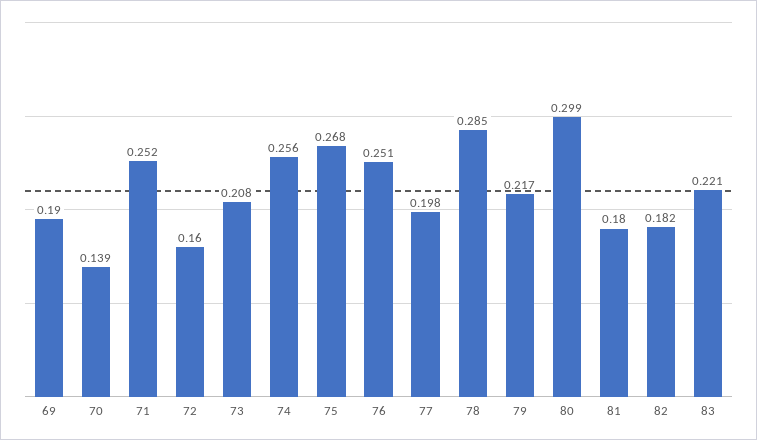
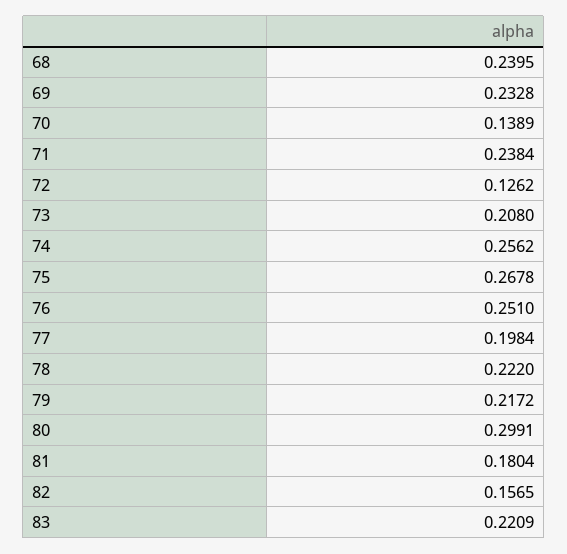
  {
-   "69": 0.19,
+   "69": 0.2328,
    "70": 0.1389,
-   "71": 0.252,
+   "71": 0.2384,
-   "72": 0.16,
+   "72": 0.1262,
    "73": 0.208,
    "74": 0.2562,
    "75": 0.2678,
    "76": 0.251,
    "77": 0.1984,
-   "78": 0.285,
+   "78": 0.222,
    "79": 0.2172,
    "80": 0.2991,
    "81": 0.1804,
-   "82": 0.182,
+   "82": 0.1565,
-   "83": 0.2209
+   "83": 0.2209,
+   "68": 0.2395
  }

